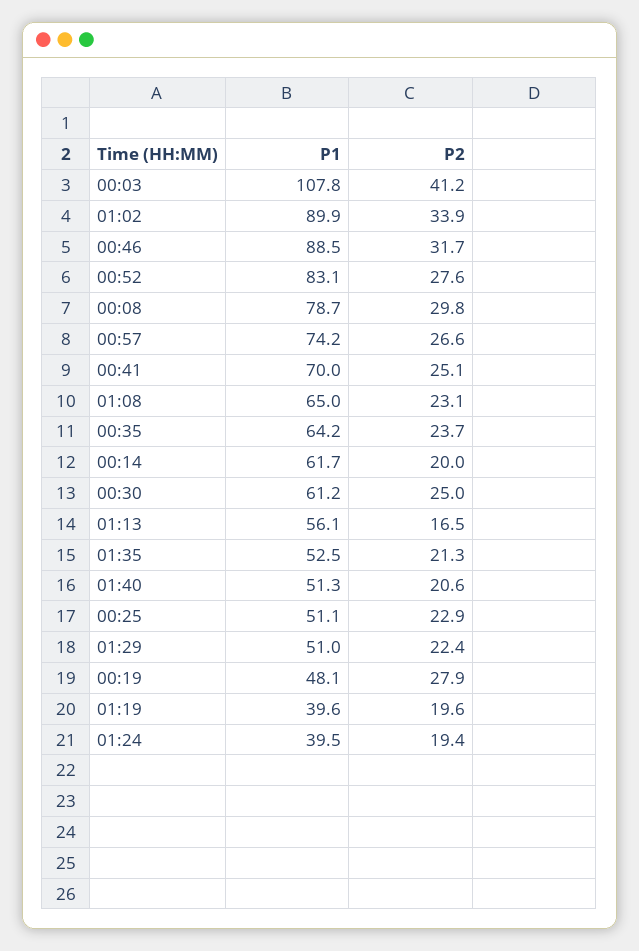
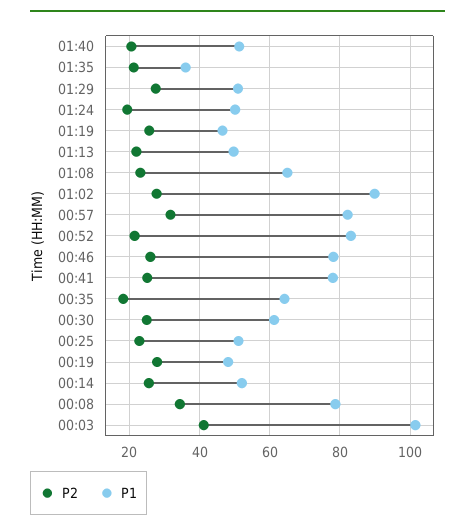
  {
    "P1": {
-     "00:03": 107.8,
+     "00:03": 102,
      "01:02": 89.9,
-     "00:46": 88.5,
+     "00:46": 78,
      "00:52": 83.1,
      "00:08": 78.7,
-     "00:57": 74.2,
+     "00:57": 82,
-     "00:41": 70,
+     "00:41": 78,
      "01:08": 65,
      "00:35": 64.2,
-     "00:14": 61.7,
+     "00:14": 52,
      "00:30": 61.2,
-     "01:13": 56.1,
+     "01:13": 50,
-     "01:35": 52.5,
+     "01:35": 36,
      "01:40": 51.3,
      "00:25": 51.1,
      "01:29": 51,
      "00:19": 48.1,
-     "01:19": 39.6,
+     "01:19": 46,
-     "01:24": 39.5
+     "01:24": 50
    },
    "P2": {
      "00:03": 41.2,
-     "01:02": 33.9,
+     "01:02": 28,
-     "00:46": 31.7,
+     "00:46": 26,
-     "00:52": 27.6,
+     "00:52": 22,
-     "00:08": 29.8,
+     "00:08": 34,
-     "00:57": 26.6,
+     "00:57": 32,
      "00:41": 25.1,
      "01:08": 23.1,
-     "00:35": 23.7,
+     "00:35": 18,
-     "00:14": 20,
+     "00:14": 26,
      "00:30": 25,
-     "01:13": 16.5,
+     "01:13": 22,
      "01:35": 21.3,
      "01:40": 20.6,
      "00:25": 22.9,
-     "01:29": 22.4,
+     "01:29": 28,
      "00:19": 27.9,
-     "01:19": 19.6,
+     "01:19": 26,
      "01:24": 19.4
    }
  }

